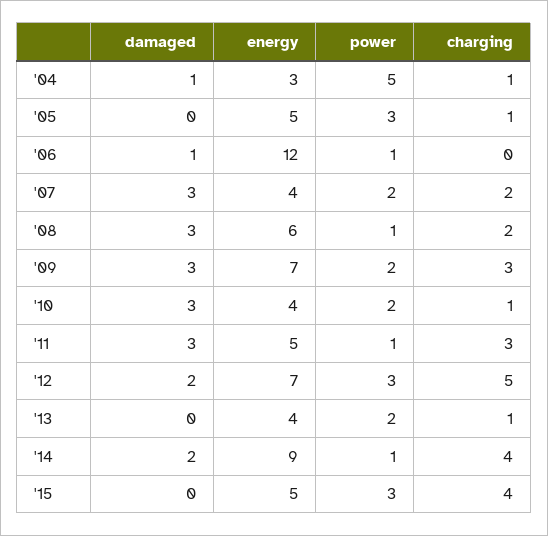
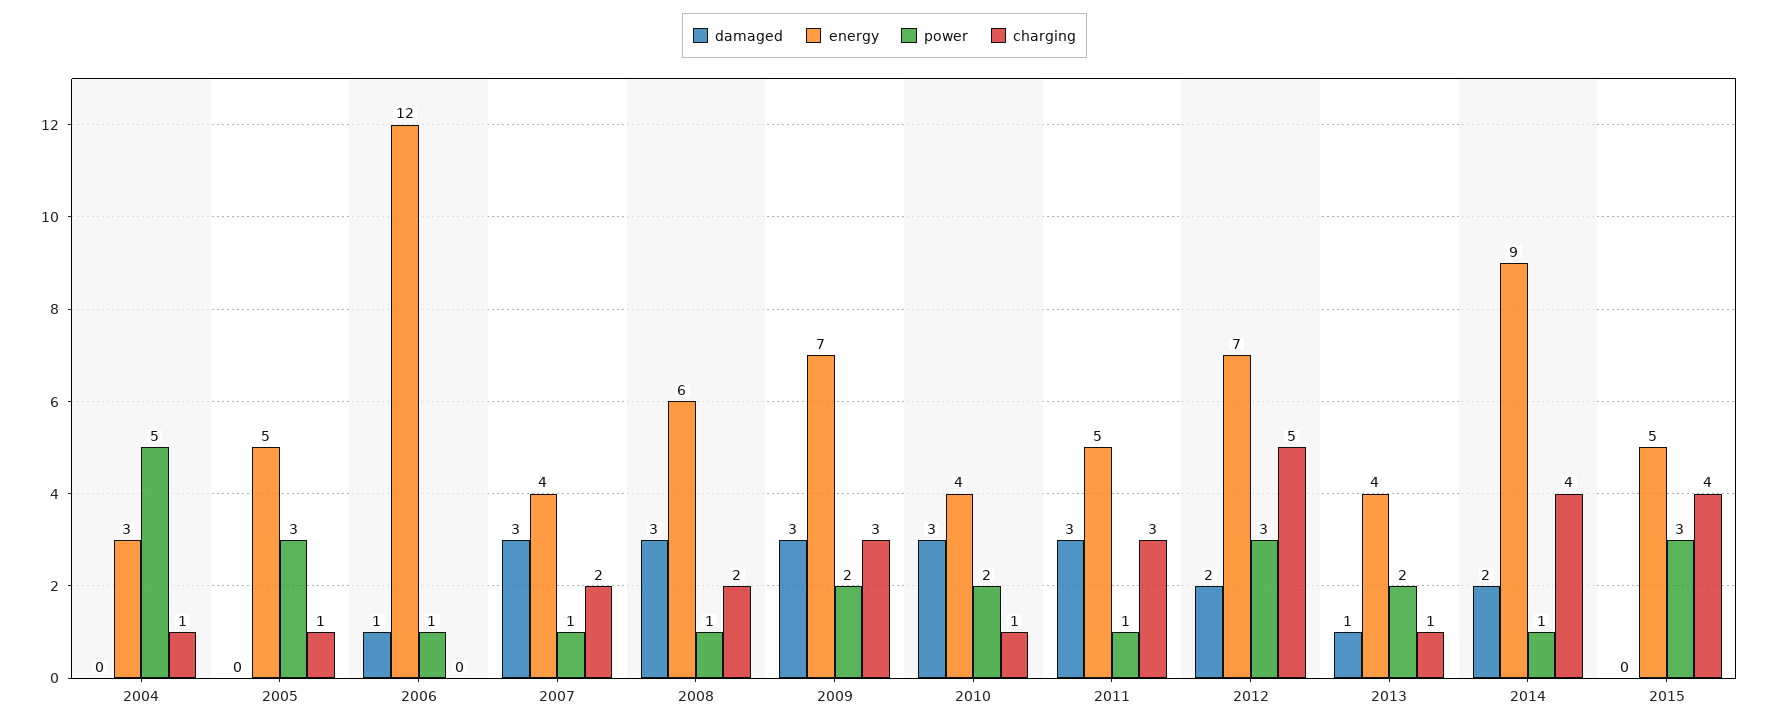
  {
    "damaged": {
-     "'04": 1,
+     "'04": 0,
      "'05": 0,
      "'06": 1,
      "'07": 3,
      "'08": 3,
      "'09": 3,
      "'10": 3,
      "'11": 3,
      "'12": 2,
-     "'13": 0,
+     "'13": 1,
      "'14": 2,
      "'15": 0
    },
    "energy": {
      "'04": 3,
      "'05": 5,
      "'06": 12,
      "'07": 4,
      "'08": 6,
      "'09": 7,
      "'10": 4,
      "'11": 5,
      "'12": 7,
      "'13": 4,
      "'14": 9,
      "'15": 5
    },
    "power": {
      "'04": 5,
      "'05": 3,
      "'06": 1,
-     "'07": 2,
+     "'07": 1,
      "'08": 1,
      "'09": 2,
      "'10": 2,
      "'11": 1,
      "'12": 3,
      "'13": 2,
      "'14": 1,
      "'15": 3
    },
    "charging": {
      "'04": 1,
      "'05": 1,
      "'06": 0,
      "'07": 2,
      "'08": 2,
      "'09": 3,
      "'10": 1,
      "'11": 3,
      "'12": 5,
      "'13": 1,
      "'14": 4,
      "'15": 4
    }
  }

